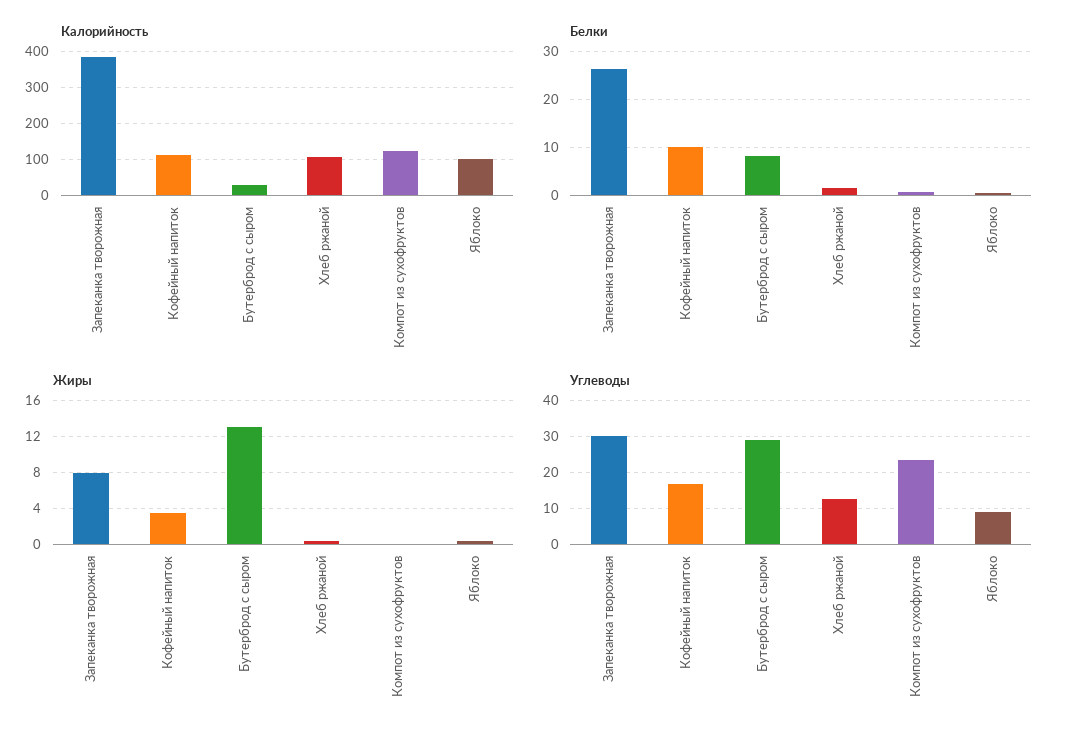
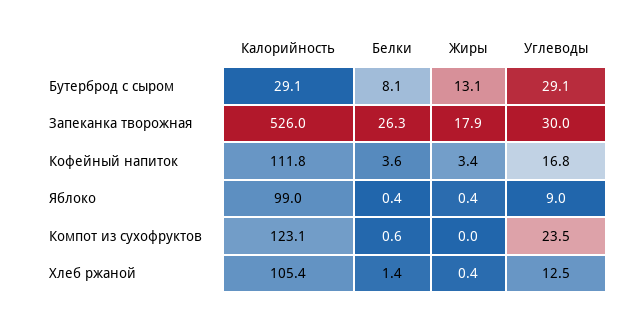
  {
    "Калорийность": {
-     "Запеканка творожная": 380,
+     "Запеканка творожная": 526,
      "Кофейный напиток": 111.8,
      "Бутерброд с сыром": 29.1,
      "Хлеб ржаной": 105.4,
      "Компот из сухофруктов": 123.1,
      "Яблоко": 99
    },
    "Белки": {
      "Запеканка творожная": 26.3,
-     "Кофейный напиток": 10,
+     "Кофейный напиток": 3.6,
      "Бутерброд с сыром": 8.1,
      "Хлеб ржаной": 1.4,
      "Компот из сухофруктов": 0.6,
      "Яблоко": 0.4
    },
    "Жиры": {
-     "Запеканка творожная": 8,
+     "Запеканка творожная": 17.9,
      "Кофейный напиток": 3.4,
      "Бутерброд с сыром": 13.1,
      "Хлеб ржаной": 0.4,
      "Компот из сухофруктов": 0,
      "Яблоко": 0.4
    },
    "Углеводы": {
      "Запеканка творожная": 30,
      "Кофейный напиток": 16.8,
      "Бутерброд с сыром": 29.1,
      "Хлеб ржаной": 12.5,
      "Компот из сухофруктов": 23.5,
      "Яблоко": 9
    }
  }

